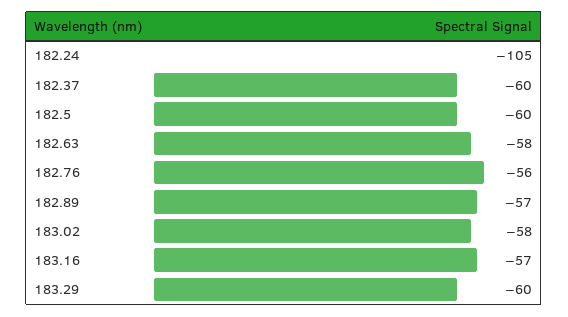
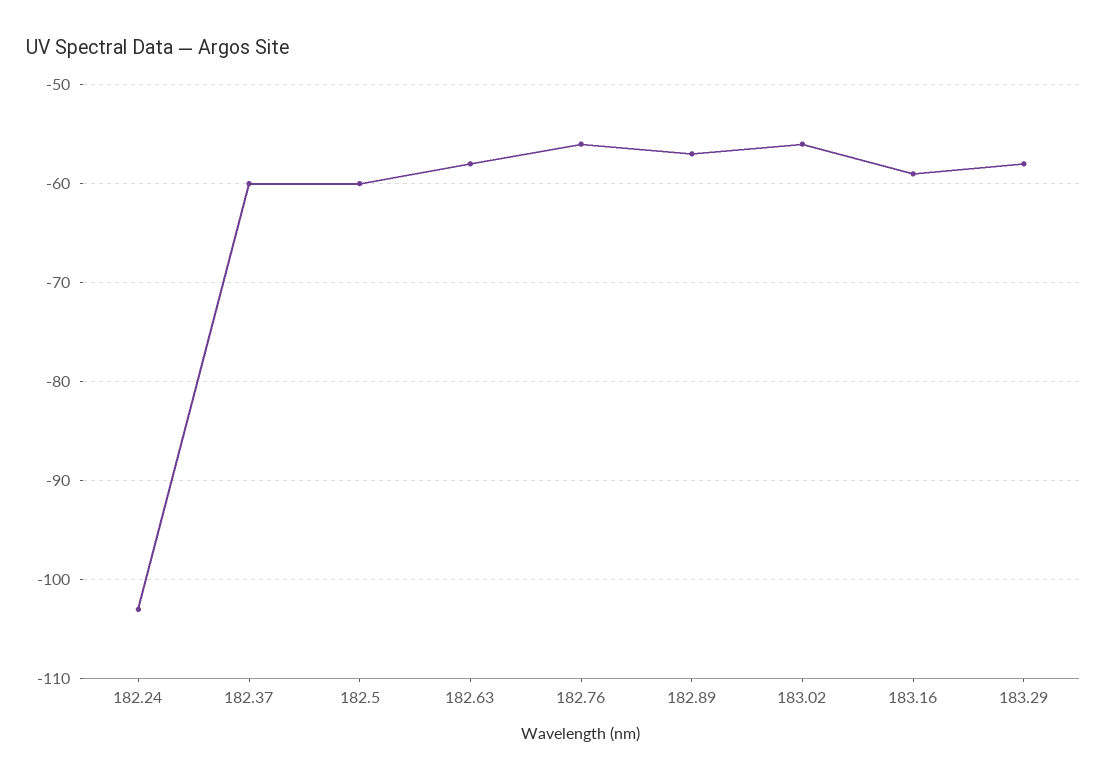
  {
-   "182.24": -105,
+   "182.24": -103,
    "182.37": -60,
    "182.5": -60,
    "182.63": -58,
    "182.76": -56,
    "182.89": -57,
-   "183.02": -58,
+   "183.02": -56,
-   "183.16": -57,
+   "183.16": -59,
-   "183.29": -60
+   "183.29": -58
  }

